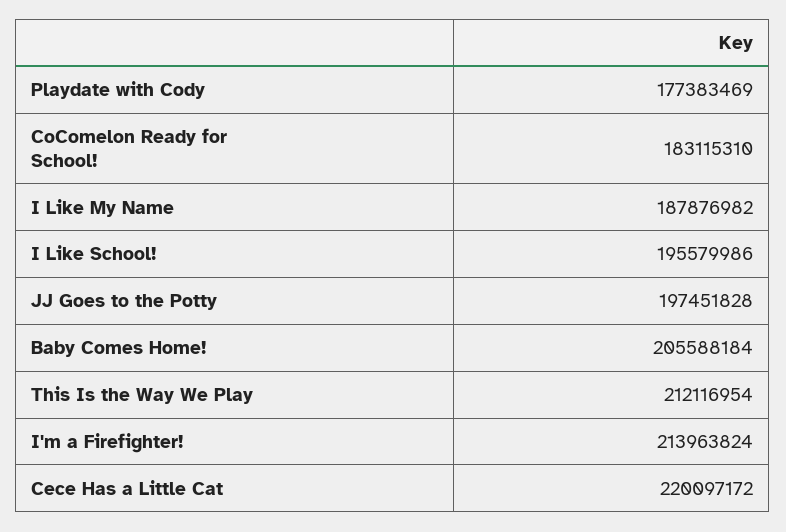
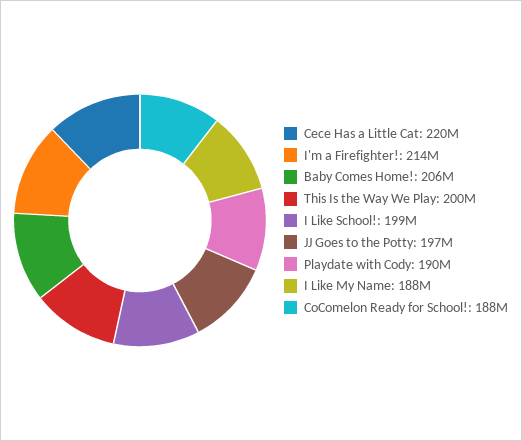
  {
-   "Playdate with Cody": 177383469,
+   "Playdate with Cody": 190000000,
-   "CoComelon Ready for School!": 183115310,
+   "CoComelon Ready for School!": 188000000,
    "I Like My Name": 187876982,
-   "I Like School!": 195579986,
+   "I Like School!": 199000000,
    "JJ Goes to the Potty": 197451828,
    "Baby Comes Home!": 205588184,
-   "This Is the Way We Play": 212116954,
+   "This Is the Way We Play": 200000000,
    "I'm a Firefighter!": 213963824,
    "Cece Has a Little Cat": 220097172
  }

